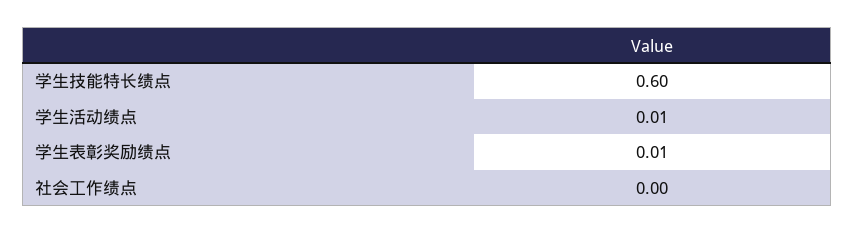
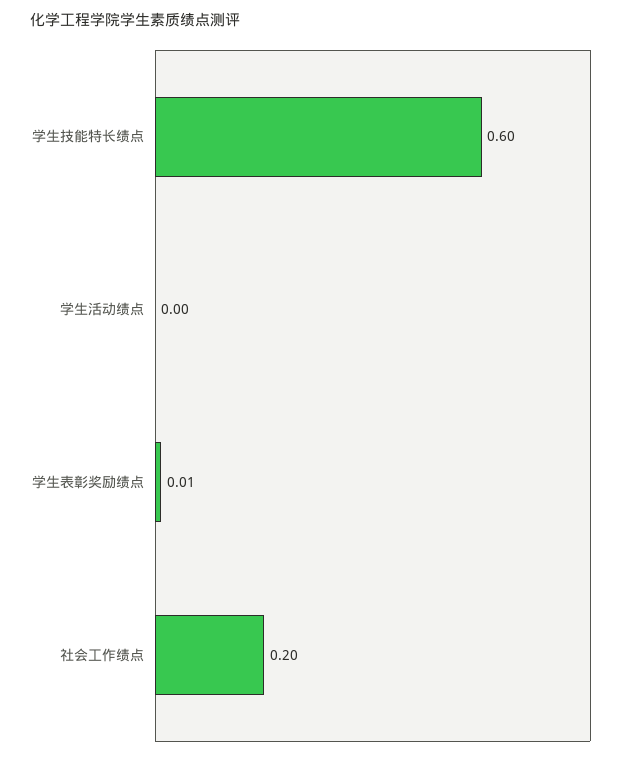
  {
    "学生技能特长绩点": 0.6,
-   "学生活动绩点": 0.01,
+   "学生活动绩点": 0,
    "学生表彰奖励绩点": 0.01,
-   "社会工作绩点": 0
+   "社会工作绩点": 0.2
  }

